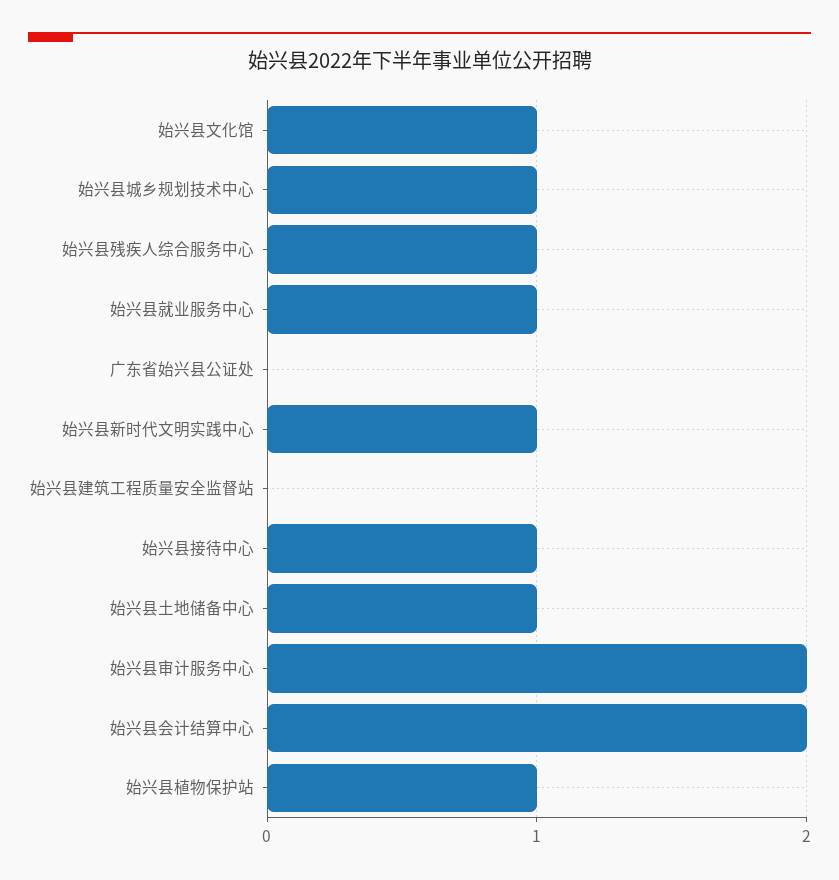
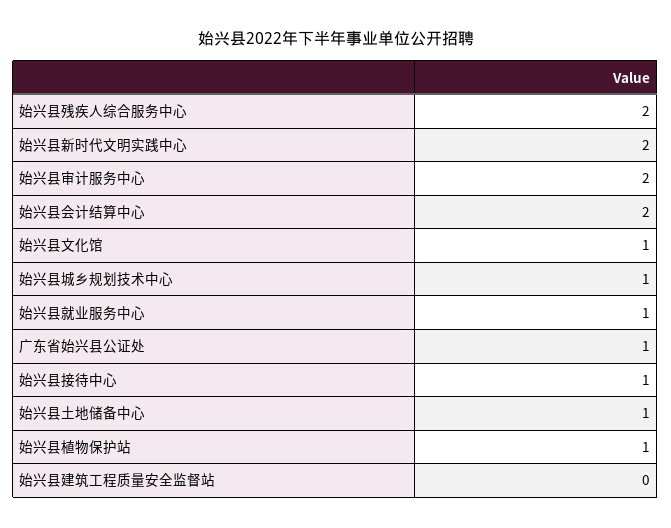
  {
    "始兴县文化馆": 1,
    "始兴县城乡规划技术中心": 1,
-   "始兴县残疾人综合服务中心": 1,
+   "始兴县残疾人综合服务中心": 2,
    "始兴县就业服务中心": 1,
-   "广东省始兴县公证处": 0,
+   "广东省始兴县公证处": 1,
-   "始兴县新时代文明实践中心": 1,
+   "始兴县新时代文明实践中心": 2,
    "始兴县建筑工程质量安全监督站": 0,
    "始兴县接待中心": 1,
    "始兴县土地储备中心": 1,
    "始兴县审计服务中心": 2,
    "始兴县会计结算中心": 2,
    "始兴县植物保护站": 1
  }

